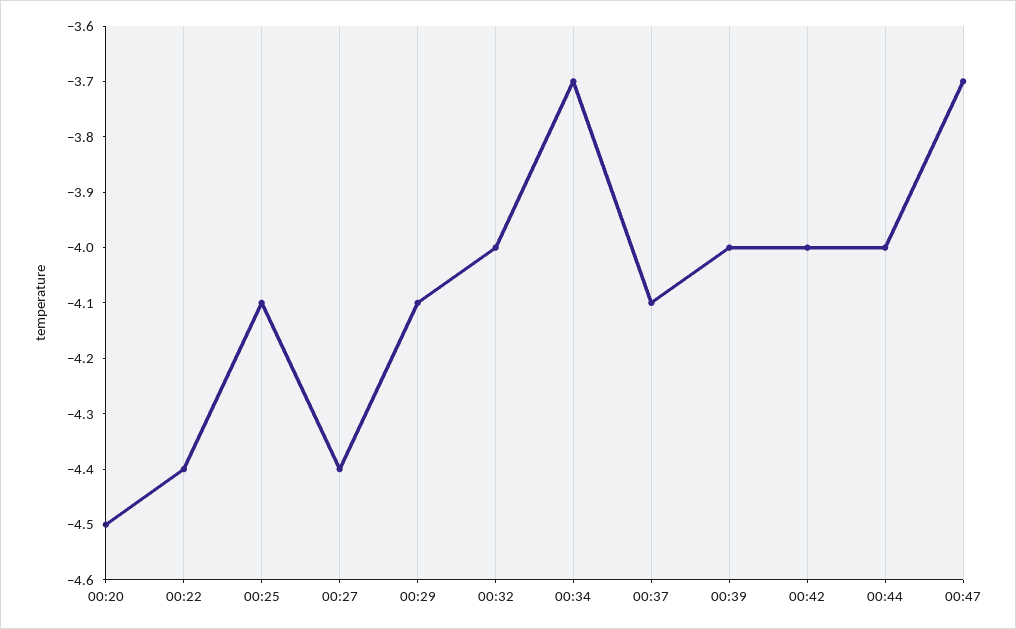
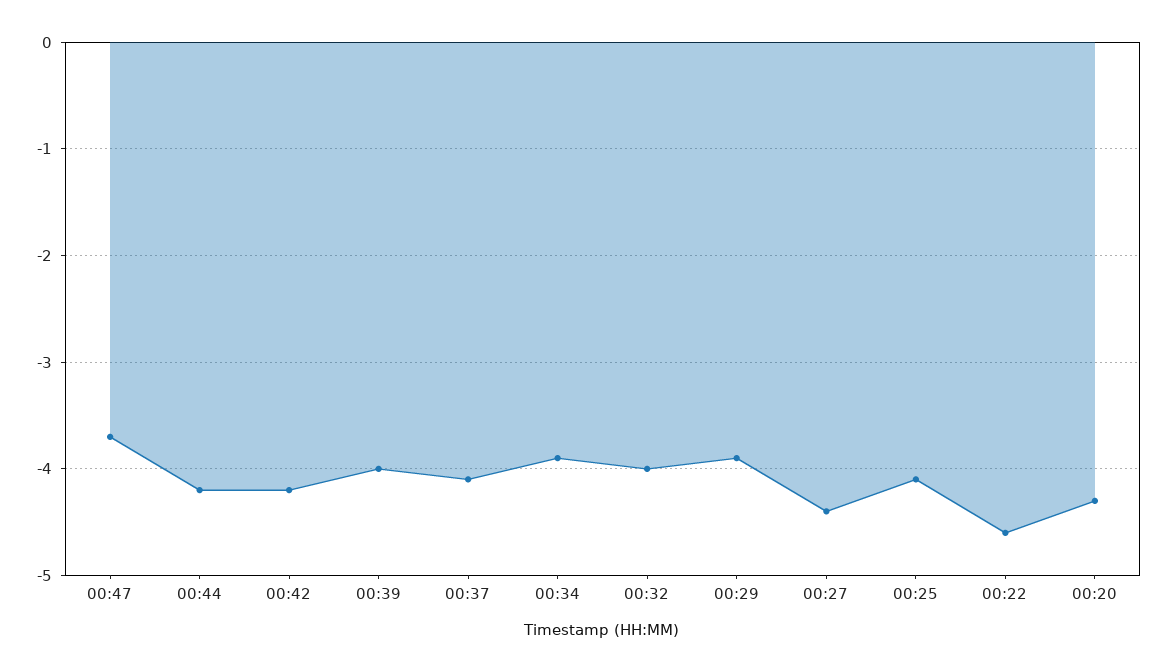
  {
-   "00:20": -4.5,
+   "00:20": -4.3,
-   "00:22": -4.4,
+   "00:22": -4.6,
    "00:25": -4.1,
    "00:27": -4.4,
-   "00:29": -4.1,
+   "00:29": -3.9,
    "00:32": -4,
-   "00:34": -3.7,
+   "00:34": -3.9,
    "00:37": -4.1,
    "00:39": -4,
-   "00:42": -4,
+   "00:42": -4.2,
-   "00:44": -4,
+   "00:44": -4.2,
    "00:47": -3.7
  }

